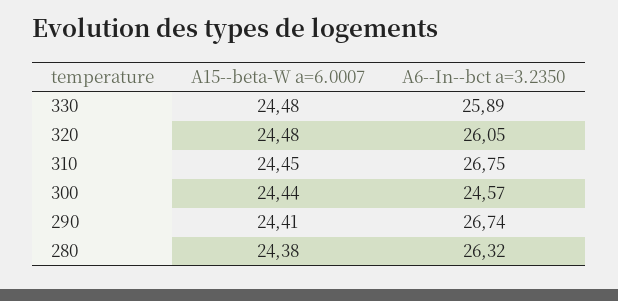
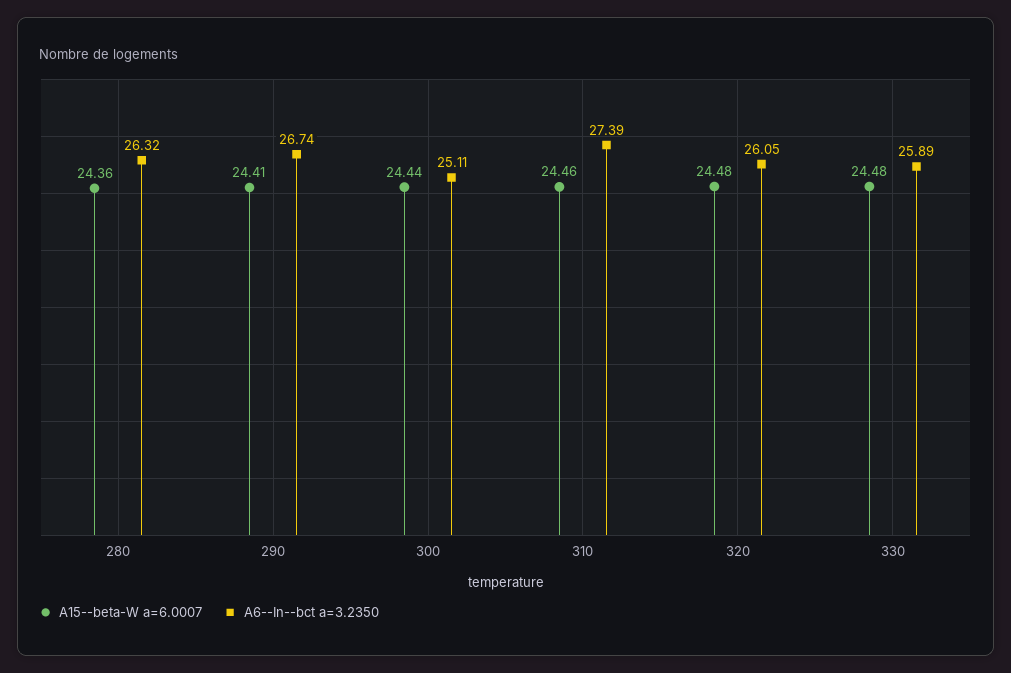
  {
    "A15--beta-W a=6.0007": {
      "330": 24.48,
      "320": 24.48,
-     "310": 24.45,
+     "310": 24.46,
      "300": 24.44,
      "290": 24.41,
-     "280": 24.38
+     "280": 24.36
    },
    "A6--In--bct a=3.2350": {
      "330": 25.89,
      "320": 26.05,
-     "310": 26.75,
+     "310": 27.39,
-     "300": 24.57,
+     "300": 25.11,
      "290": 26.74,
      "280": 26.32
    }
  }

